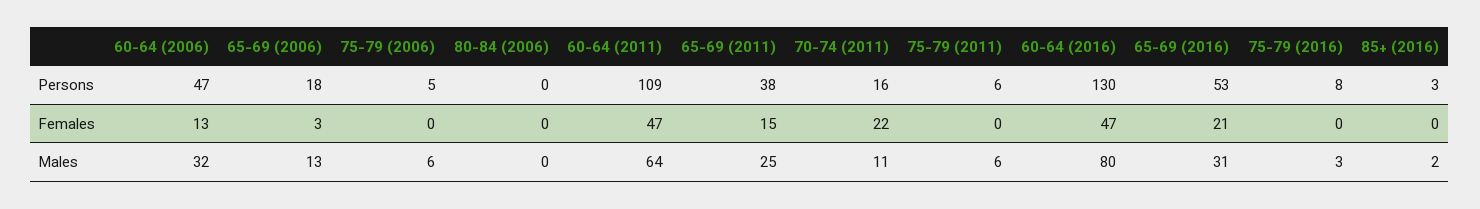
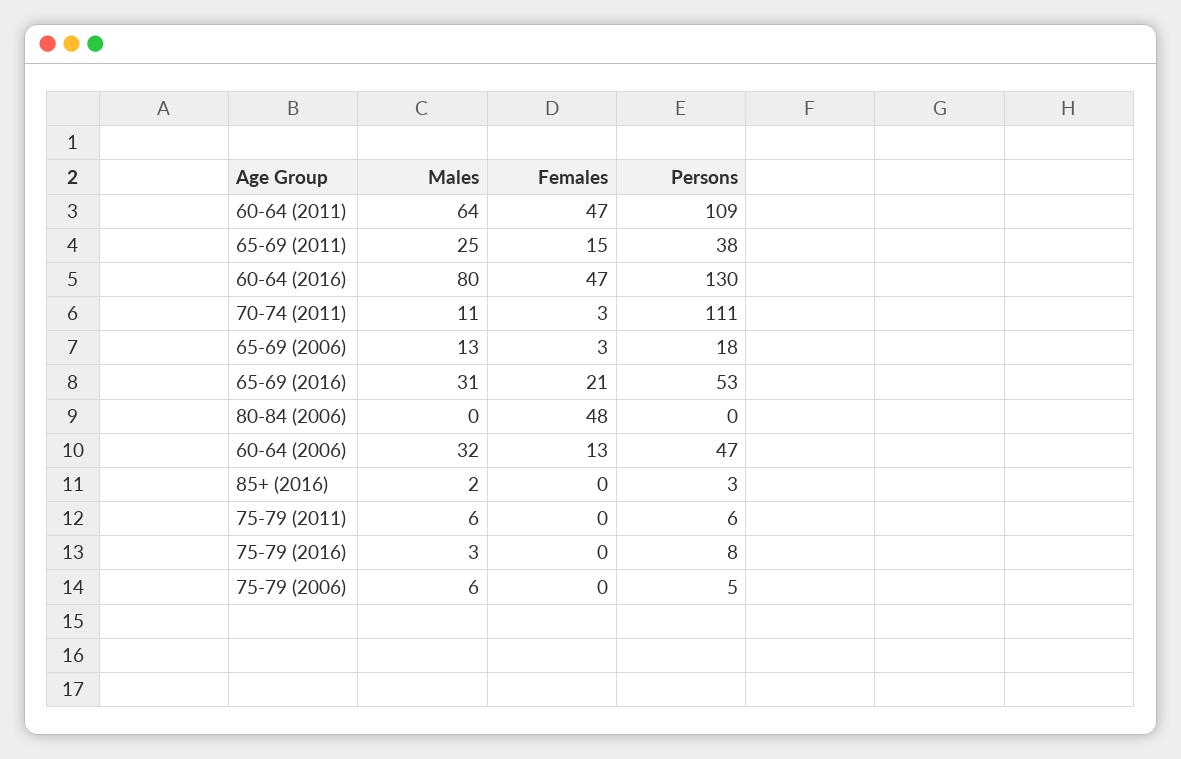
  {
    "60-64 (2006)": {
      "Persons": 47,
      "Females": 13,
      "Males": 32
    },
    "65-69 (2006)": {
      "Persons": 18,
      "Females": 3,
      "Males": 13
    },
    "75-79 (2006)": {
      "Persons": 5,
      "Females": 0,
      "Males": 6
    },
    "80-84 (2006)": {
      "Persons": 0,
-     "Females": 0,
+     "Females": 48,
      "Males": 0
    },
    "60-64 (2011)": {
      "Persons": 109,
      "Females": 47,
      "Males": 64
    },
    "65-69 (2011)": {
      "Persons": 38,
      "Females": 15,
      "Males": 25
    },
    "70-74 (2011)": {
-     "Persons": 16,
+     "Persons": 111,
-     "Females": 22,
+     "Females": 3,
      "Males": 11
    },
    "75-79 (2011)": {
      "Persons": 6,
      "Females": 0,
      "Males": 6
    },
    "60-64 (2016)": {
      "Persons": 130,
      "Females": 47,
      "Males": 80
    },
    "65-69 (2016)": {
      "Persons": 53,
      "Females": 21,
      "Males": 31
    },
    "75-79 (2016)": {
      "Persons": 8,
      "Females": 0,
      "Males": 3
    },
    "85+ (2016)": {
      "Persons": 3,
      "Females": 0,
      "Males": 2
    }
  }

